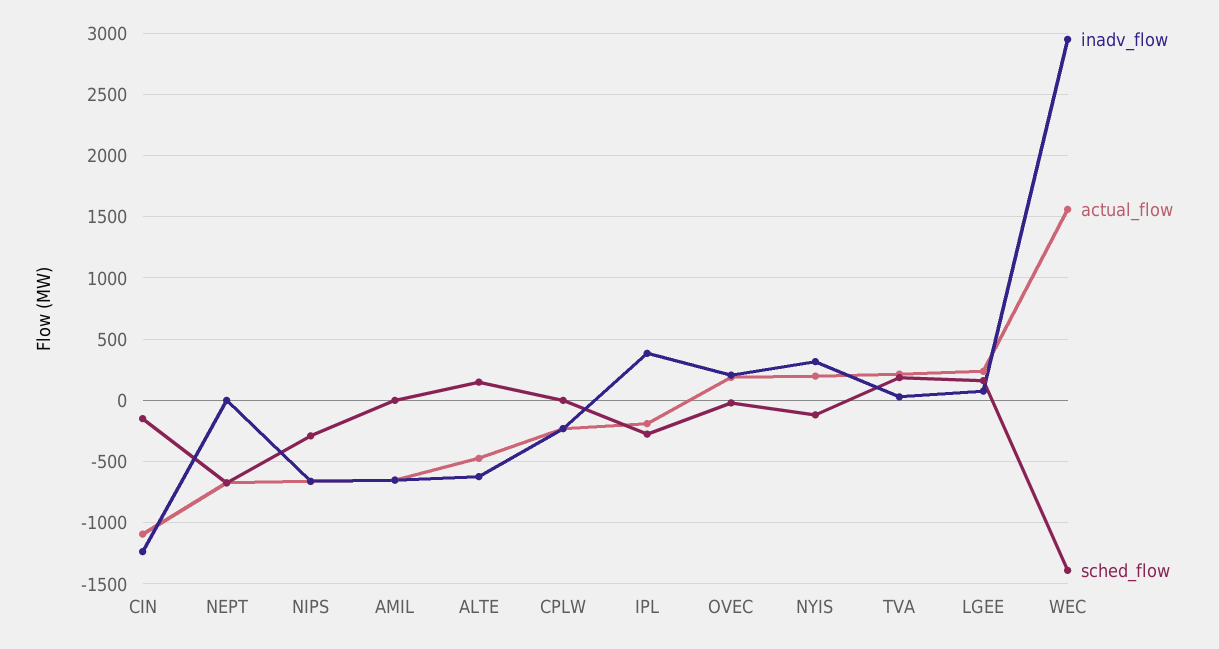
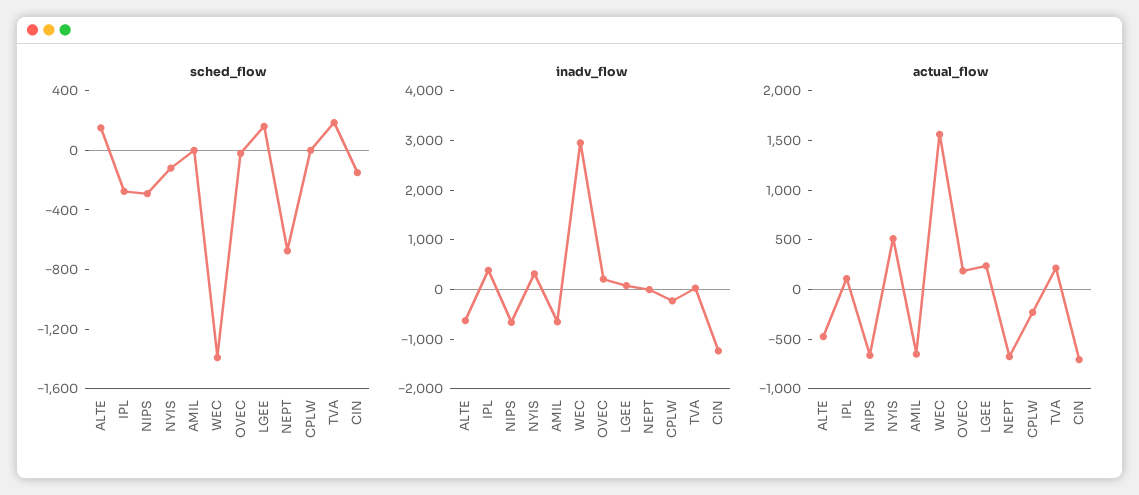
  {
    "inadv_flow": {
      "CIN": -1250,
      "NEPT": 0,
      "NIPS": -650,
      "AMIL": -650,
      "ALTE": -600,
      "CPLW": -250,
      "IPL": 400,
      "OVEC": 200,
      "NYIS": 300,
      "TVA": 50,
      "LGEE": 100,
      "WEC": 2950
    },
    "actual_flow": {
-     "CIN": -1100,
+     "CIN": -700,
      "NEPT": -650,
      "NIPS": -650,
      "AMIL": -650,
      "ALTE": -450,
      "CPLW": -250,
-     "IPL": -200,
+     "IPL": 100,
      "OVEC": 200,
-     "NYIS": 200,
+     "NYIS": 500,
      "TVA": 200,
      "LGEE": 250,
      "WEC": 1550
    },
    "sched_flow": {
      "CIN": -150,
      "NEPT": -650,
      "NIPS": -300,
      "AMIL": 0,
      "ALTE": 150,
      "CPLW": 0,
      "IPL": -300,
      "OVEC": 0,
      "NYIS": -100,
      "TVA": 200,
      "LGEE": 150,
      "WEC": -1400
    }
  }

